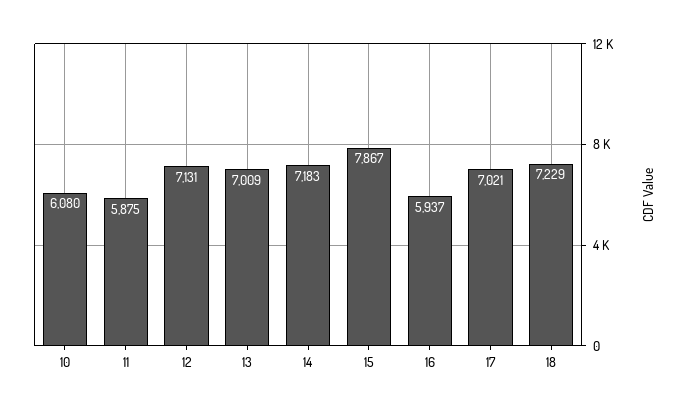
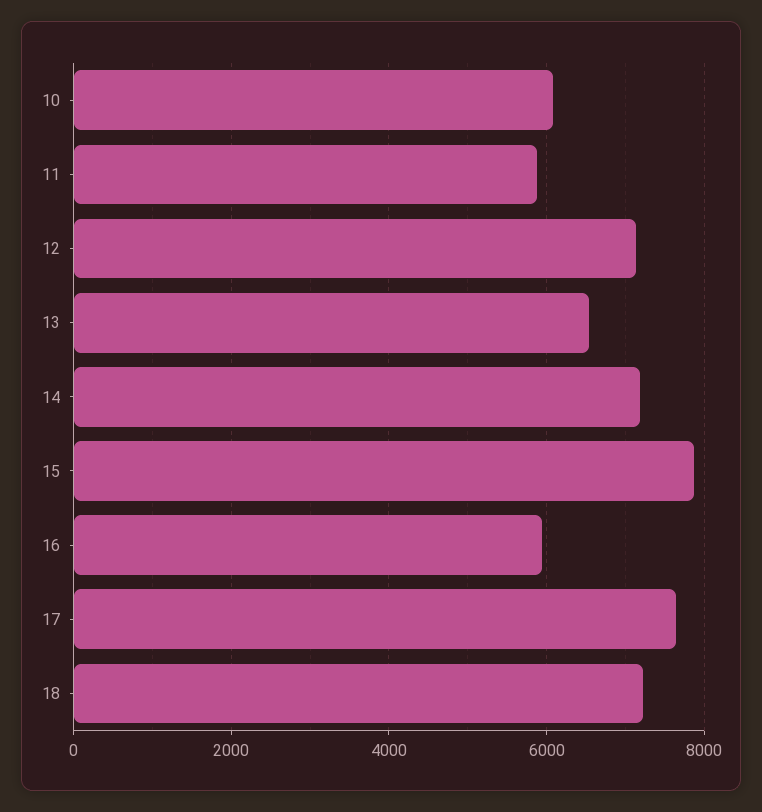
  {
    "10": 6080,
    "11": 5875,
    "12": 7131,
-   "13": 7009,
+   "13": 6600,
    "14": 7183,
    "15": 7867,
    "16": 5937,
-   "17": 7021,
+   "17": 7600,
    "18": 7229
  }

